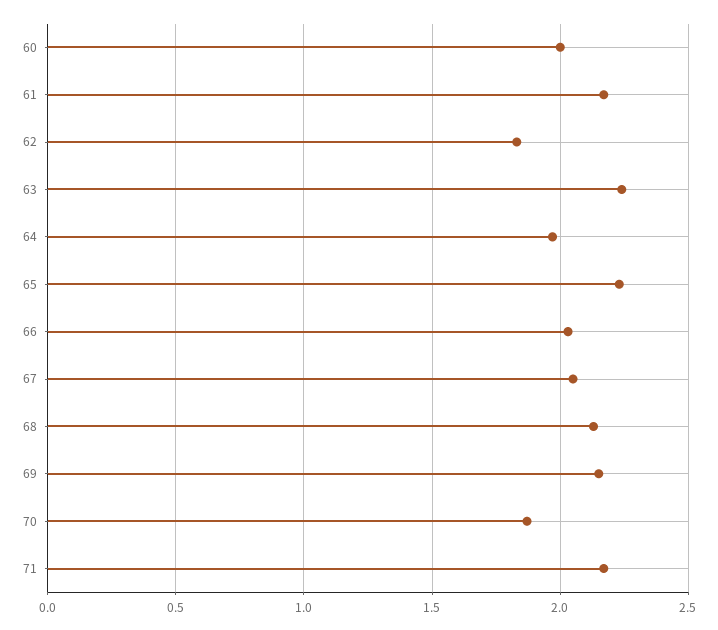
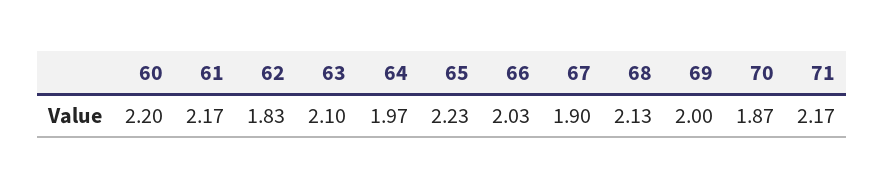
  {
-   "60": 2,
+   "60": 2.2,
    "61": 2.17,
    "62": 1.83,
-   "63": 2.25,
+   "63": 2.1,
    "64": 1.97,
    "65": 2.23,
    "66": 2.03,
-   "67": 2.05,
+   "67": 1.9,
    "68": 2.13,
-   "69": 2.15,
+   "69": 2,
    "70": 1.87,
    "71": 2.17
  }

